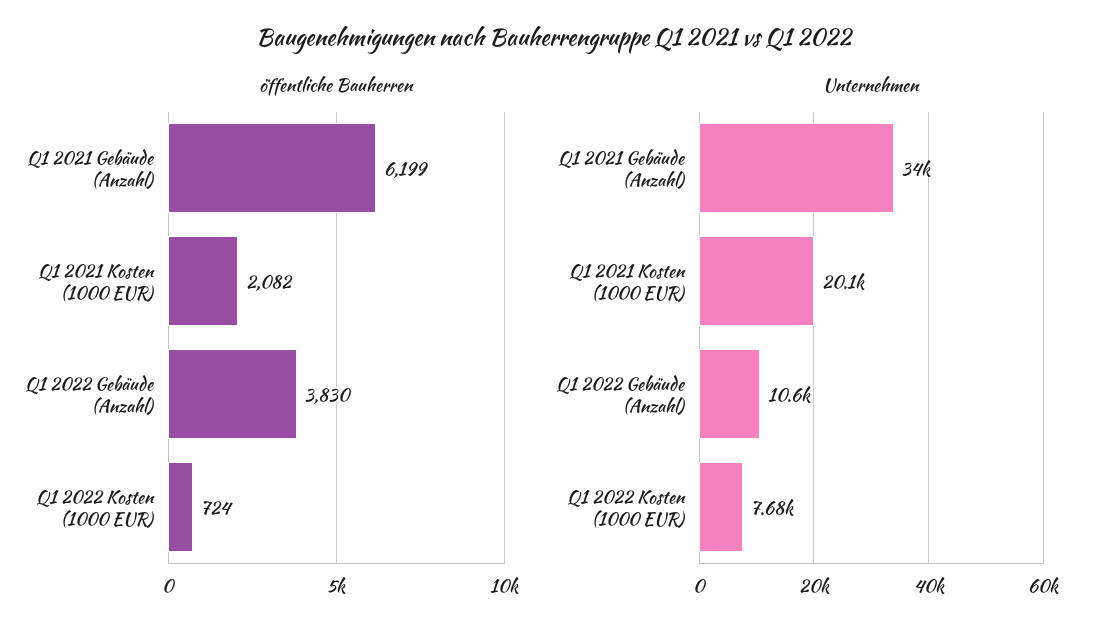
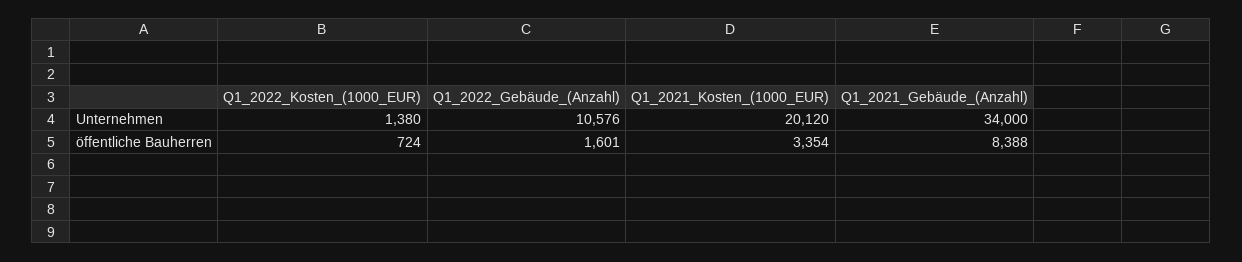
  {
    "öffentliche Bauherren": {
-     "Q1 2021 Gebäude (Anzahl)": 6199,
+     "Q1 2021 Gebäude (Anzahl)": 8388,
-     "Q1 2021 Kosten (1000 EUR)": 2082,
+     "Q1 2021 Kosten (1000 EUR)": 3354,
-     "Q1 2022 Gebäude (Anzahl)": 3830,
+     "Q1 2022 Gebäude (Anzahl)": 1601,
      "Q1 2022 Kosten (1000 EUR)": 724
    },
    "Unternehmen": {
      "Q1 2021 Gebäude (Anzahl)": 34000,
      "Q1 2021 Kosten (1000 EUR)": 20120,
      "Q1 2022 Gebäude (Anzahl)": 10576,
-     "Q1 2022 Kosten (1000 EUR)": 7680
+     "Q1 2022 Kosten (1000 EUR)": 1380
    }
  }

